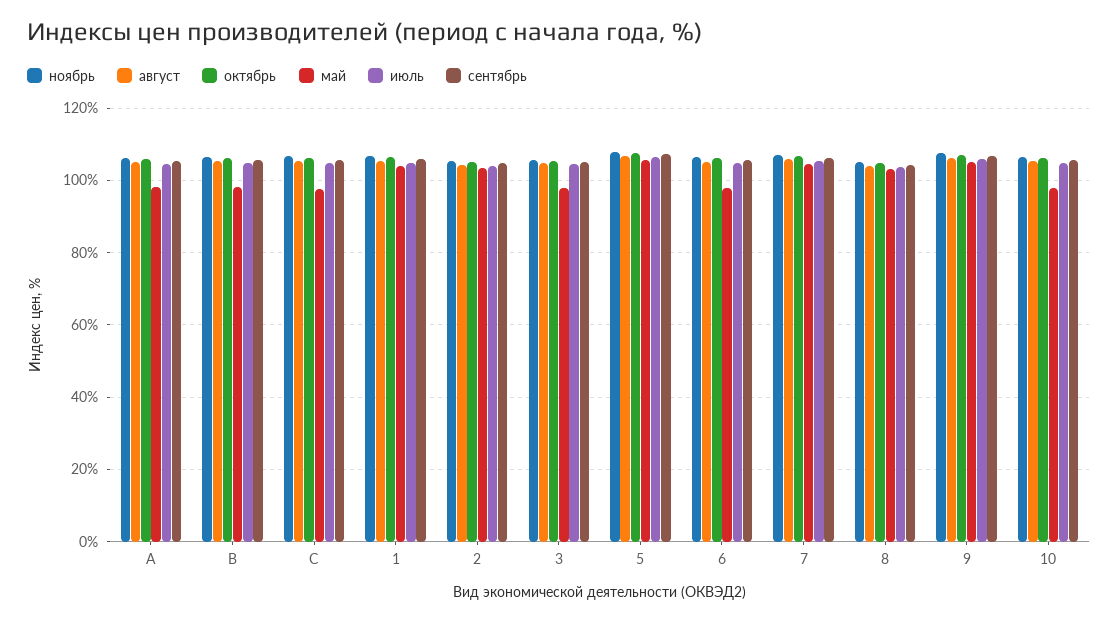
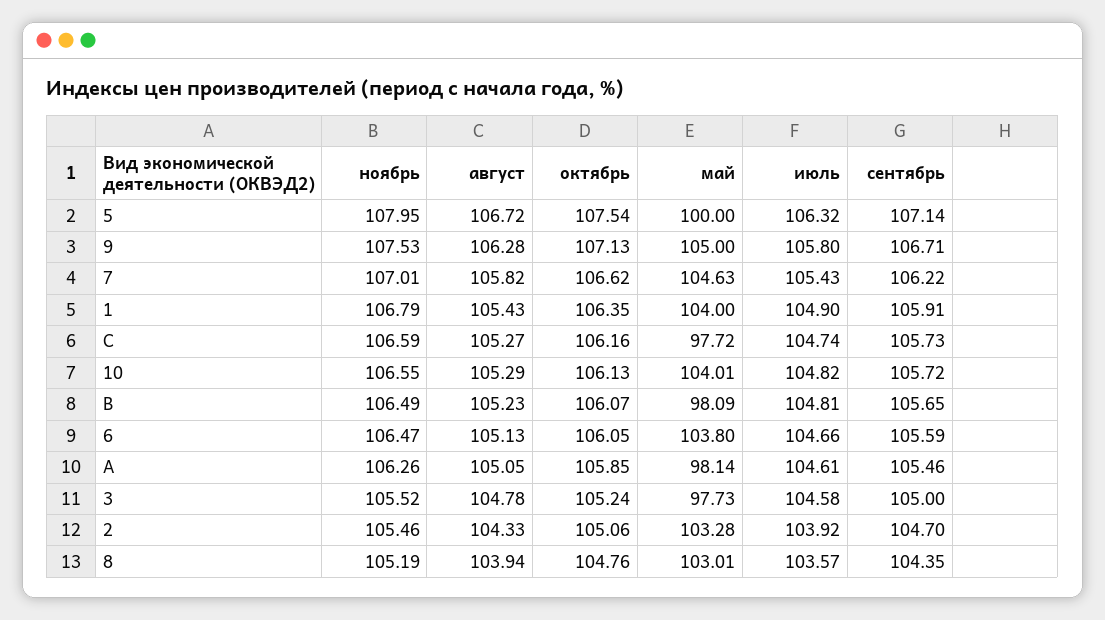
  {
    "ноябрь": {
      "A": 106.26,
      "B": 106.49,
      "C": 106.59,
      "1": 106.79,
      "2": 105.46,
      "3": 105.52,
      "5": 107.95,
      "6": 106.47,
      "7": 107.01,
      "8": 105.19,
      "9": 107.53,
      "10": 106.55
    },
    "август": {
      "A": 105.05,
      "B": 105.23,
      "C": 105.27,
      "1": 105.43,
      "2": 104.33,
      "3": 104.78,
      "5": 106.72,
      "6": 105.13,
      "7": 105.82,
      "8": 103.94,
      "9": 106.28,
      "10": 105.29
    },
    "октябрь": {
      "A": 105.85,
      "B": 106.07,
      "C": 106.16,
      "1": 106.35,
      "2": 105.06,
      "3": 105.24,
      "5": 107.54,
      "6": 106.05,
      "7": 106.62,
      "8": 104.76,
      "9": 107.13,
      "10": 106.13
    },
    "май": {
      "A": 98.14,
      "B": 98.09,
      "C": 97.72,
      "1": 104,
      "2": 103.28,
      "3": 97.73,
-     "5": 106,
+     "5": 100,
-     "6": 98,
+     "6": 103.8,
      "7": 104.63,
      "8": 103.01,
      "9": 105,
-     "10": 98
+     "10": 104.01
    },
    "июль": {
      "A": 104.61,
      "B": 104.81,
      "C": 104.74,
      "1": 104.9,
      "2": 103.92,
      "3": 104.58,
      "5": 106.32,
      "6": 104.66,
      "7": 105.43,
      "8": 103.57,
      "9": 105.8,
      "10": 104.82
    },
    "сентябрь": {
      "A": 105.46,
      "B": 105.65,
      "C": 105.73,
      "1": 105.91,
      "2": 104.7,
      "3": 105,
      "5": 107.14,
      "6": 105.59,
      "7": 106.22,
      "8": 104.35,
      "9": 106.71,
      "10": 105.72
    }
  }

